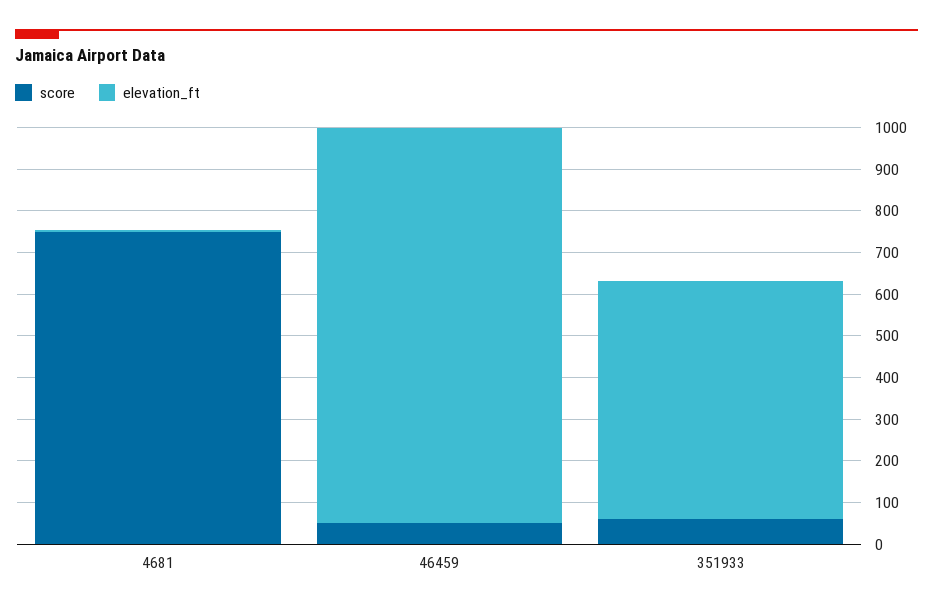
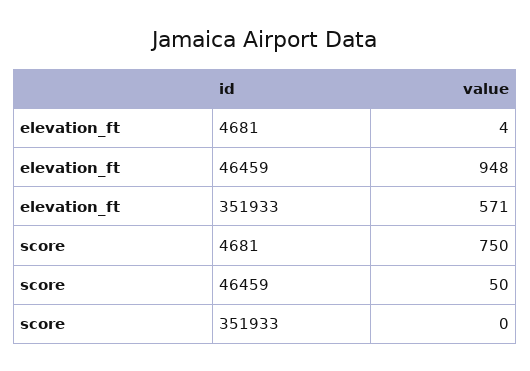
  {
    "score": {
      "4681": 750,
      "46459": 50,
-     "351933": 60
+     "351933": 0
    },
    "elevation_ft": {
      "4681": 4,
      "46459": 948,
      "351933": 571
    }
  }

